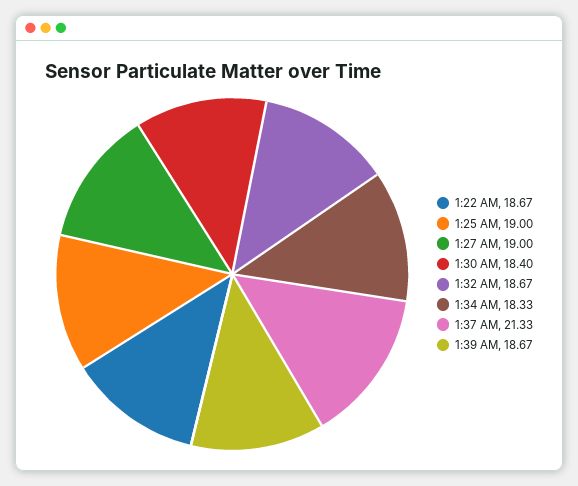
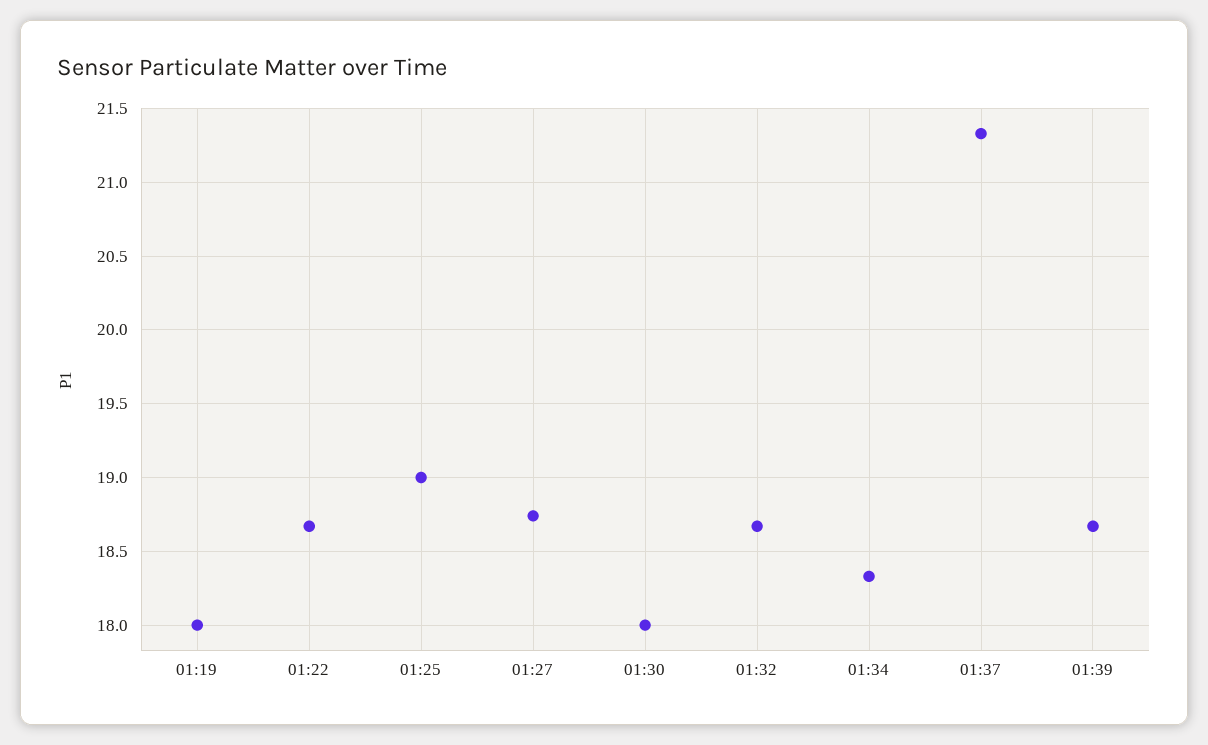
  {
    "1:22 AM": 18.67,
    "1:25 AM": 19,
-   "1:27 AM": 19,
+   "1:27 AM": 18.75,
-   "1:30 AM": 18.4,
+   "1:30 AM": 18,
    "1:32 AM": 18.67,
    "1:34 AM": 18.33,
    "1:37 AM": 21.33,
-   "1:39 AM": 18.67
+   "1:39 AM": 18.67,
+   "01:19": 18
  }

